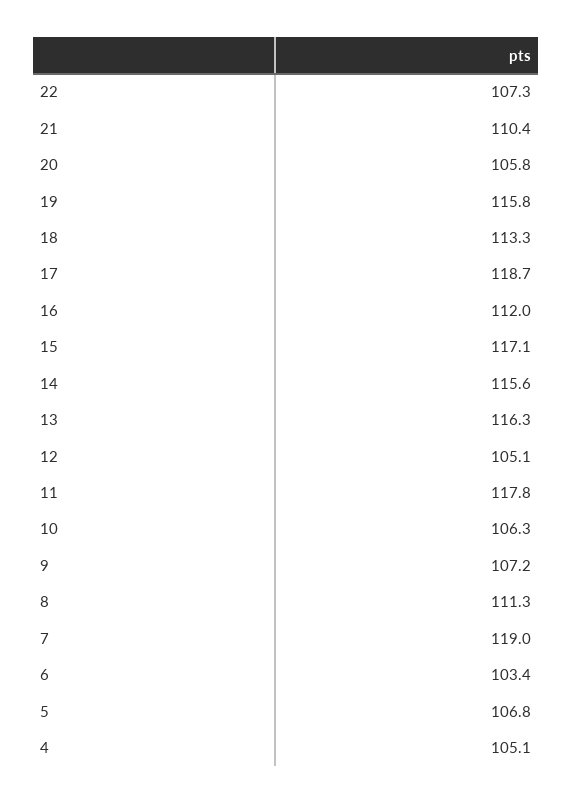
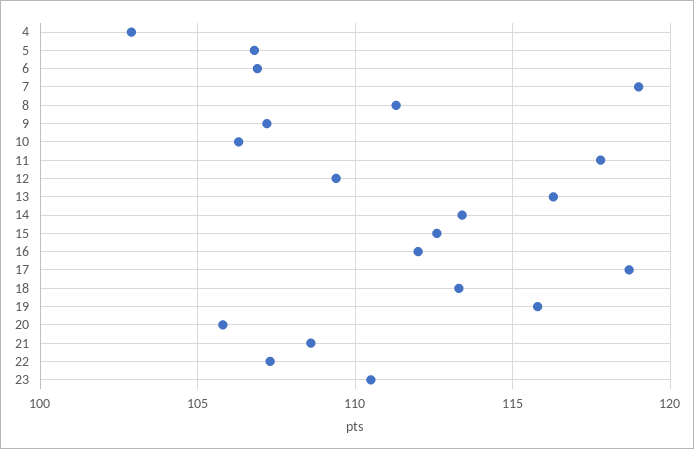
  {
    "22": 107.3,
-   "21": 110.4,
+   "21": 108.5,
    "20": 105.8,
    "19": 115.8,
    "18": 113.3,
    "17": 118.7,
    "16": 112,
-   "15": 117.1,
+   "15": 112.5,
-   "14": 115.6,
+   "14": 113.5,
    "13": 116.3,
-   "12": 105.1,
+   "12": 109.5,
    "11": 117.8,
    "10": 106.3,
    "9": 107.2,
    "8": 111.3,
    "7": 119,
-   "6": 103.4,
+   "6": 107,
    "5": 106.8,
-   "4": 105.1
+   "4": 103,
+   "23": 110.5
  }

